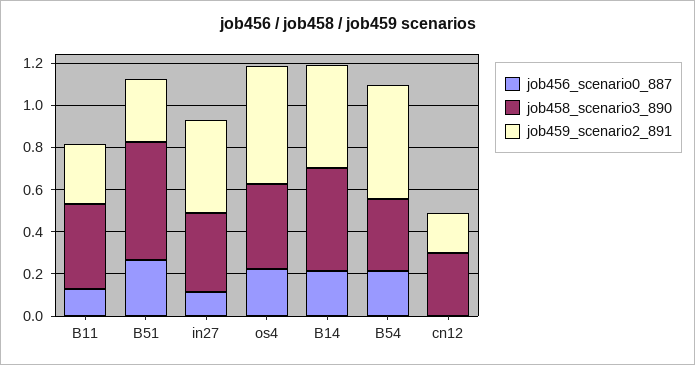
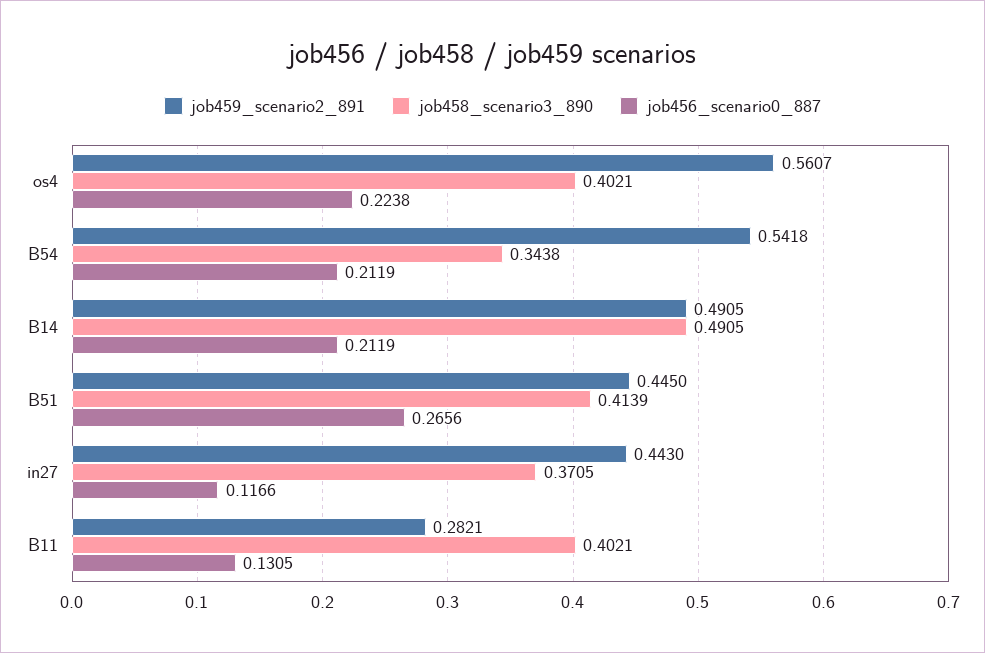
  {
    "job456_scenario0_887": {
      "B11": 0.1305,
      "B51": 0.2656,
      "in27": 0.1166,
      "os4": 0.2238,
      "B14": 0.2119,
-     "B54": 0.2119,
+     "B54": 0.2119
-     "cn12": 0
    },
    "job458_scenario3_890": {
      "B11": 0.4021,
-     "B51": 0.55,
+     "B51": 0.4139,
      "in27": 0.3705,
      "os4": 0.4021,
      "B14": 0.4905,
-     "B54": 0.3438,
+     "B54": 0.3438
-     "cn12": 0.3
    },
    "job459_scenario2_891": {
      "B11": 0.2821,
-     "B51": 0.3,
+     "B51": 0.445,
      "in27": 0.443,
      "os4": 0.5607,
      "B14": 0.4905,
-     "B54": 0.5418,
+     "B54": 0.5418
-     "cn12": 0.2
    }
  }

